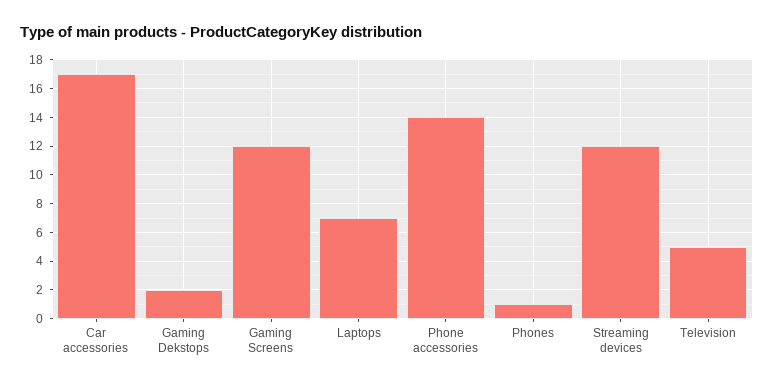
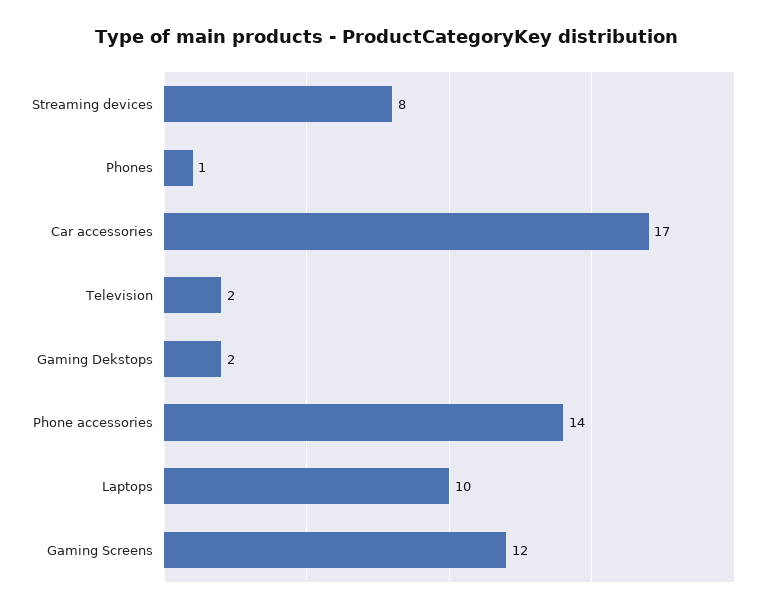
  {
    "Car accessories": 17,
    "Gaming Dekstops": 2,
    "Gaming Screens": 12,
-   "Laptops": 7,
+   "Laptops": 10,
    "Phone accessories": 14,
    "Phones": 1,
-   "Streaming devices": 12,
+   "Streaming devices": 8,
-   "Television": 5
+   "Television": 2
  }

